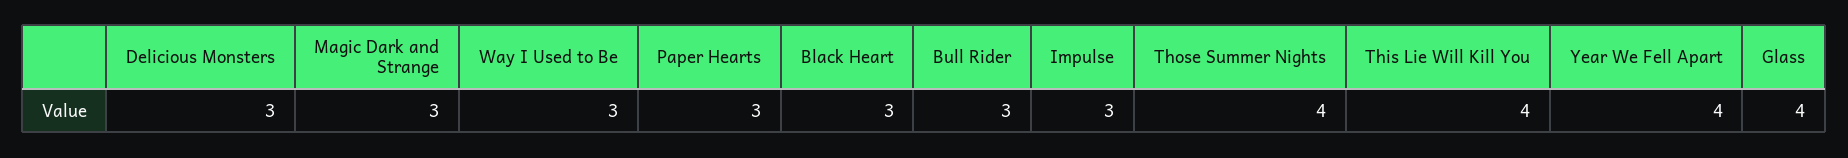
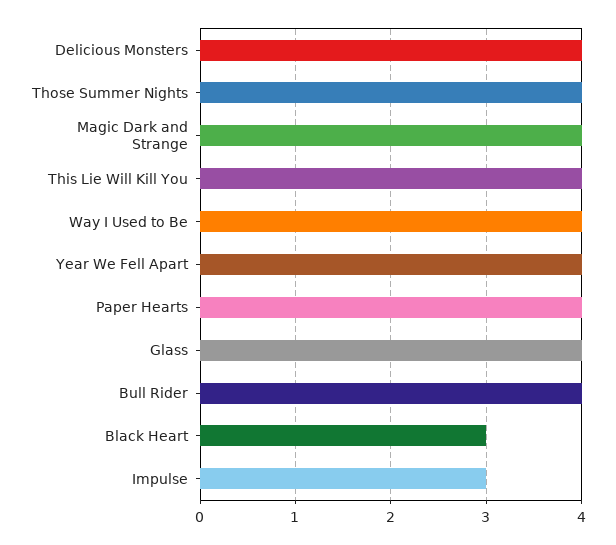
  {
-   "Delicious Monsters": 3,
+   "Delicious Monsters": 4,
-   "Magic Dark and Strange": 3,
+   "Magic Dark and Strange": 4,
-   "Way I Used to Be": 3,
+   "Way I Used to Be": 4,
-   "Paper Hearts": 3,
+   "Paper Hearts": 4,
    "Black Heart": 3,
-   "Bull Rider": 3,
+   "Bull Rider": 4,
    "Impulse": 3,
    "Those Summer Nights": 4,
    "This Lie Will Kill You": 4,
    "Year We Fell Apart": 4,
    "Glass": 4
  }

